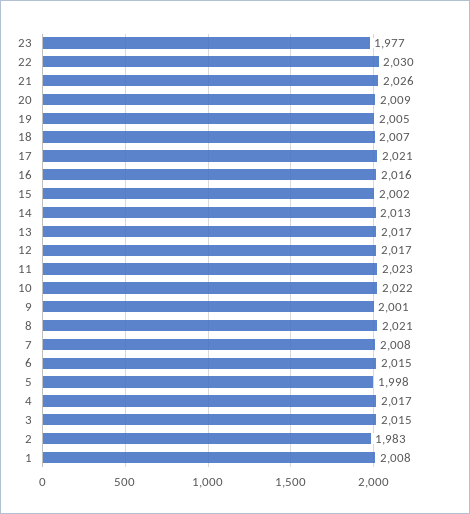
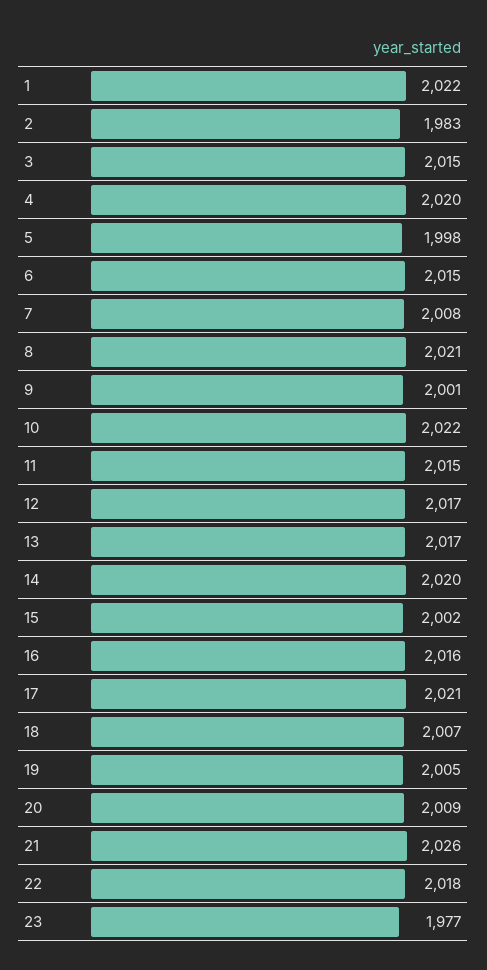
  {
    "23": 1977,
-   "22": 2030,
+   "22": 2018,
    "21": 2026,
    "20": 2009,
    "19": 2005,
    "18": 2007,
    "17": 2021,
    "16": 2016,
    "15": 2002,
-   "14": 2013,
+   "14": 2020,
    "13": 2017,
    "12": 2017,
-   "11": 2023,
+   "11": 2015,
    "10": 2022,
    "9": 2001,
    "8": 2021,
    "7": 2008,
    "6": 2015,
    "5": 1998,
-   "4": 2017,
+   "4": 2020,
    "3": 2015,
    "2": 1983,
-   "1": 2008
+   "1": 2022
  }

